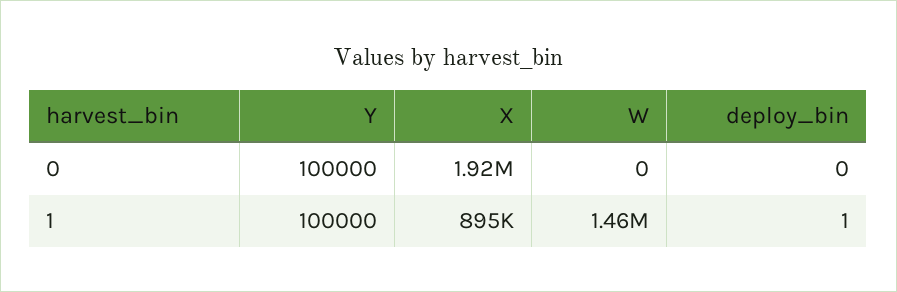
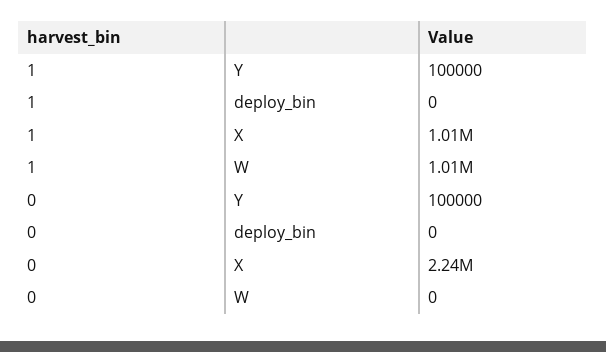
  {
    "Y": {
      "0": 100000,
      "1": 100000
    },
    "X": {
-     "0": 1920000,
+     "0": 2240000,
-     "1": 895000
+     "1": 1010000
    },
    "W": {
      "0": 0,
-     "1": 1460000
+     "1": 1010000
    },
    "deploy_bin": {
      "0": 0,
-     "1": 1
+     "1": 0
    }
  }

